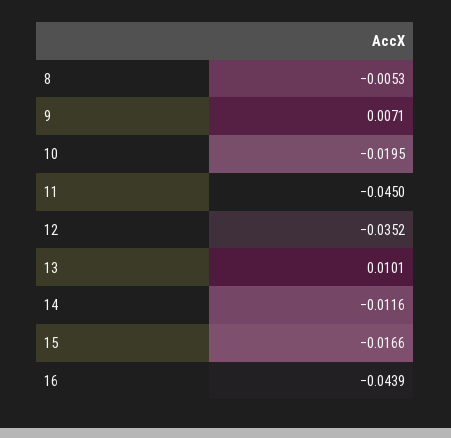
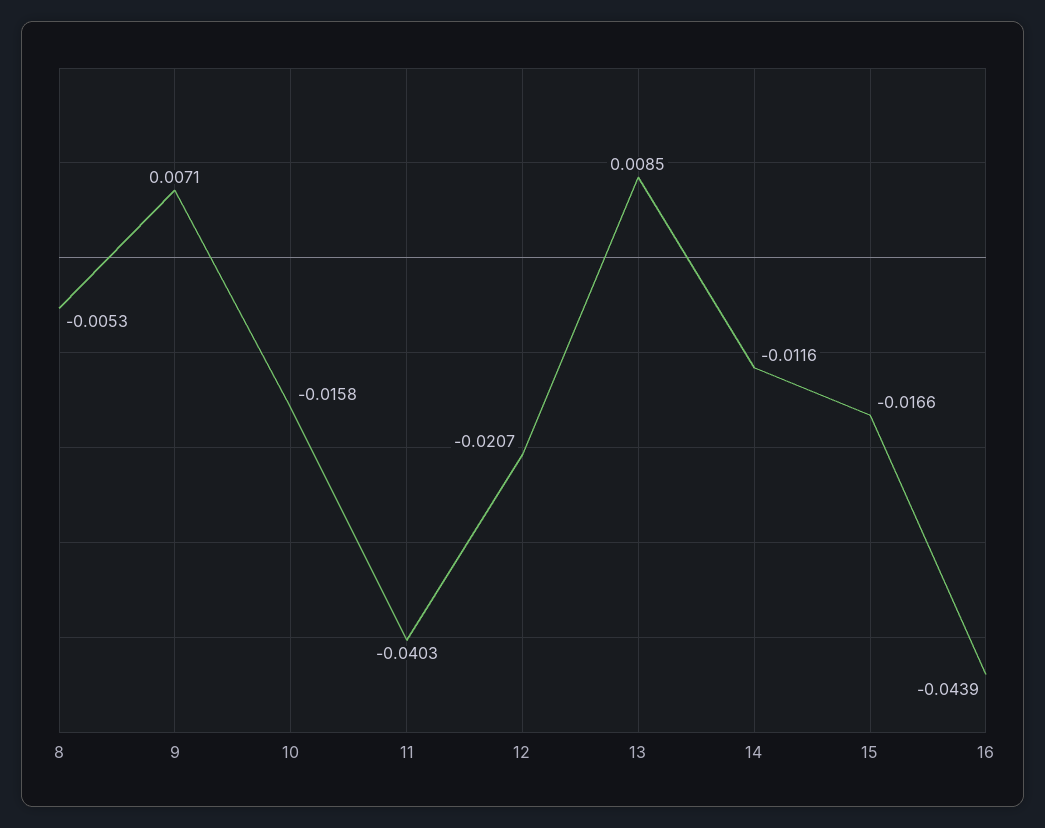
  {
    "8": -0.0053,
    "9": 0.0071,
-   "10": -0.0195,
+   "10": -0.0158,
-   "11": -0.045,
+   "11": -0.0403,
-   "12": -0.0352,
+   "12": -0.0207,
-   "13": 0.0101,
+   "13": 0.0085,
    "14": -0.0116,
    "15": -0.0166,
    "16": -0.0439
  }

